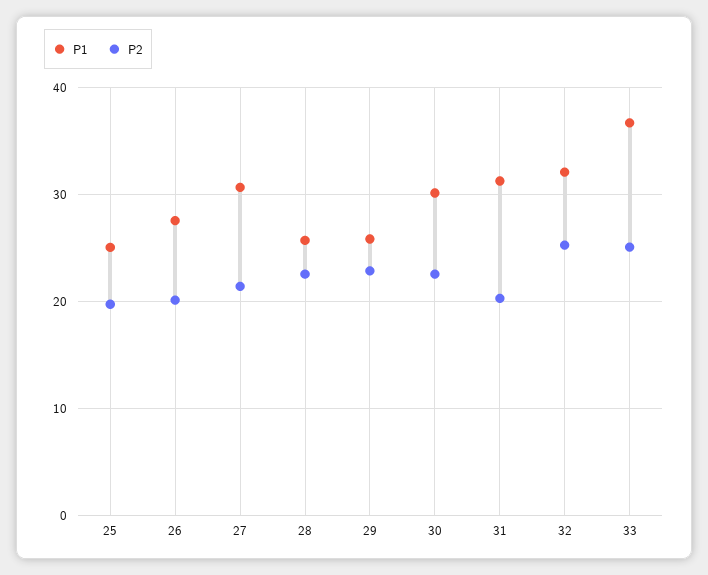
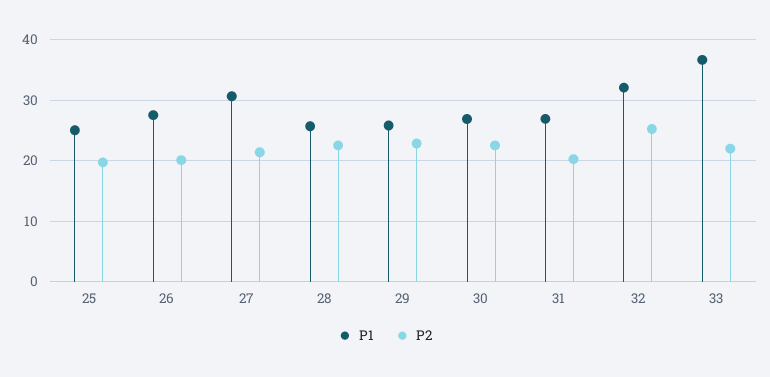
  {
    "P1": {
      "25": 25,
      "26": 28,
      "27": 31,
      "28": 26,
      "29": 26,
-     "30": 30,
+     "30": 27,
-     "31": 31,
+     "31": 27,
      "32": 32,
      "33": 37
    },
    "P2": {
      "25": 20,
      "26": 20,
      "27": 21,
      "28": 23,
      "29": 23,
      "30": 23,
      "31": 20,
      "32": 25,
-     "33": 25
+     "33": 22
    }
  }

